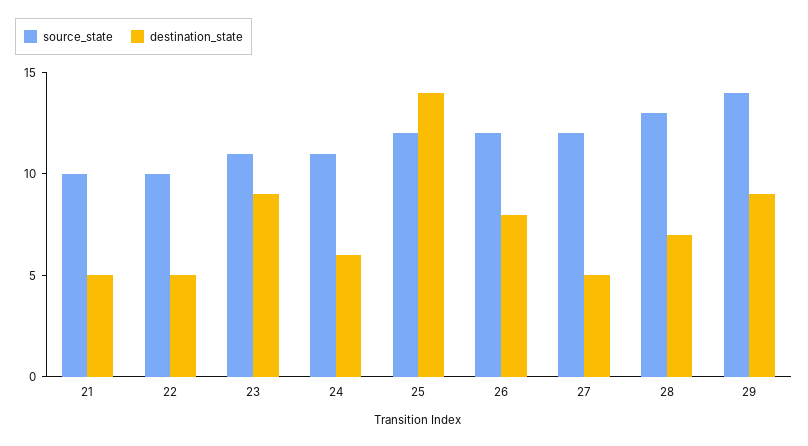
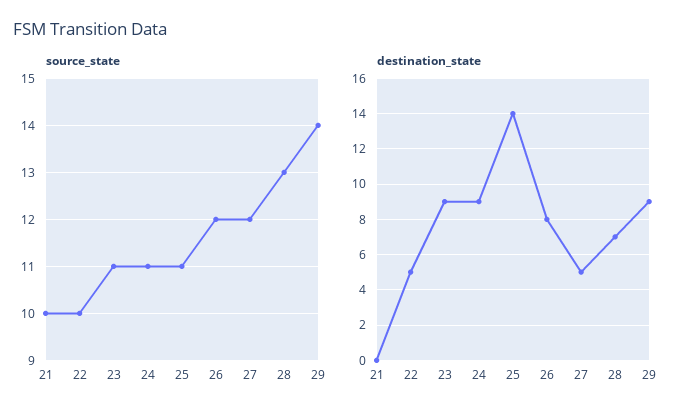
  {
    "source_state": {
      "21": 10,
      "22": 10,
      "23": 11,
      "24": 11,
-     "25": 12,
+     "25": 11,
      "26": 12,
      "27": 12,
      "28": 13,
      "29": 14
    },
    "destination_state": {
-     "21": 5,
+     "21": 0,
      "22": 5,
      "23": 9,
-     "24": 6,
+     "24": 9,
      "25": 14,
      "26": 8,
      "27": 5,
      "28": 7,
      "29": 9
    }
  }

